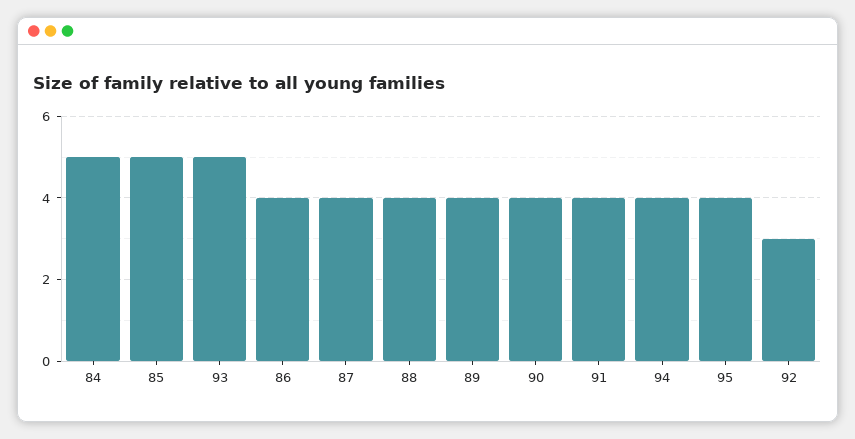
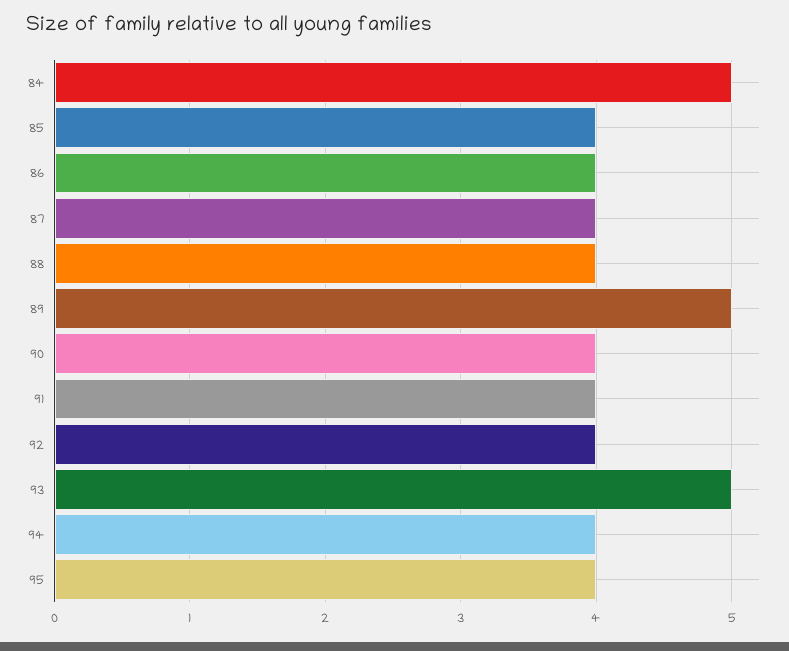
  {
    "84": 5,
-   "85": 5,
+   "85": 4,
    "93": 5,
    "86": 4,
    "87": 4,
    "88": 4,
-   "89": 4,
+   "89": 5,
    "90": 4,
    "91": 4,
    "94": 4,
    "95": 4,
-   "92": 3
+   "92": 4
  }

